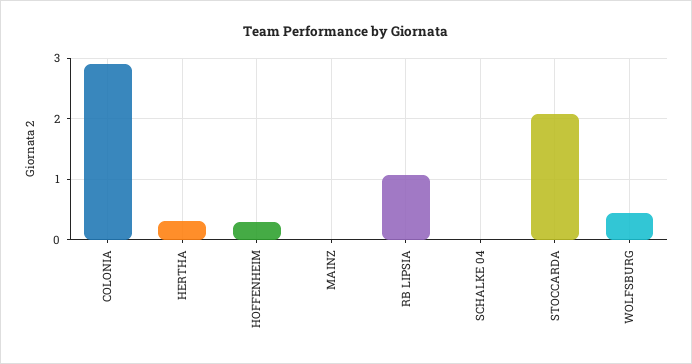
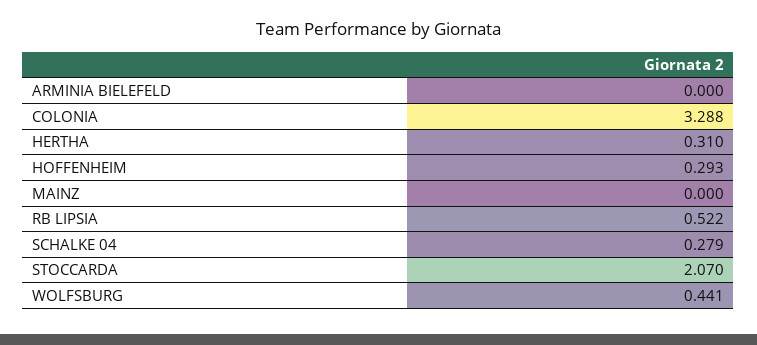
  {
-   "COLONIA": 2.9,
+   "COLONIA": 3.288,
    "HERTHA": 0.31,
    "HOFFENHEIM": 0.293,
    "MAINZ": 0,
-   "RB LIPSIA": 1.1,
+   "RB LIPSIA": 0.522,
-   "SCHALKE 04": 0,
+   "SCHALKE 04": 0.279,
    "STOCCARDA": 2.07,
-   "WOLFSBURG": 0.441
+   "WOLFSBURG": 0.441,
+   "ARMINIA BIELEFELD": 0
  }

